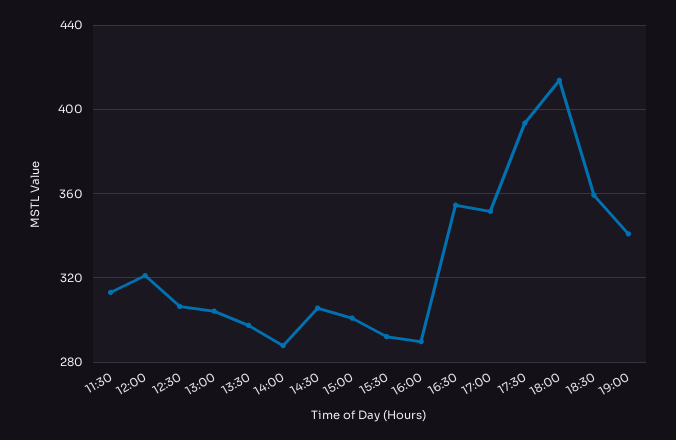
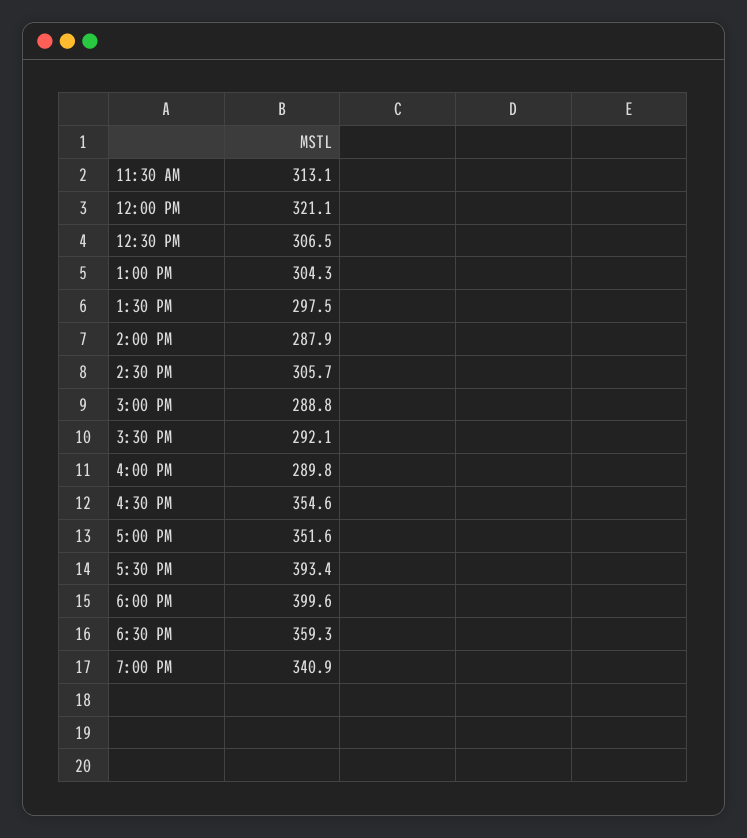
  {
    "11:30": 313.1,
    "12:00": 321.1,
    "12:30": 306.5,
    "13:00": 304.3,
    "13:30": 297.5,
    "14:00": 287.9,
    "14:30": 305.7,
-   "15:00": 300,
+   "15:00": 288.8,
    "15:30": 292.1,
    "16:00": 289.8,
    "16:30": 354.6,
    "17:00": 351.6,
    "17:30": 393.4,
-   "18:00": 415,
+   "18:00": 399.6,
    "18:30": 359.3,
    "19:00": 340.9
  }

